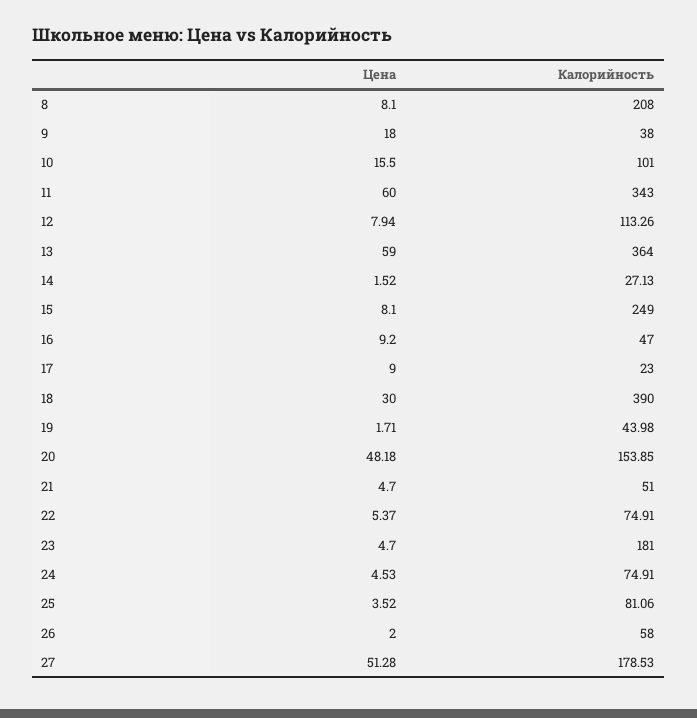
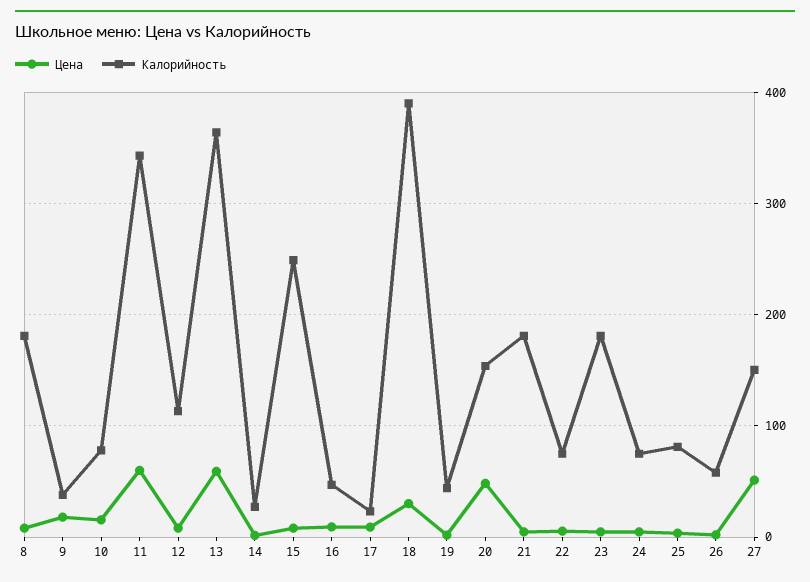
  {
    "Цена": {
      "8": 8.1,
      "9": 18,
      "10": 15.5,
      "11": 60,
      "12": 7.94,
      "13": 59,
      "14": 1.52,
      "15": 8.1,
      "16": 9.2,
      "17": 9,
      "18": 30,
      "19": 1.71,
      "20": 48.18,
      "21": 4.7,
      "22": 5.37,
      "23": 4.7,
      "24": 4.53,
      "25": 3.52,
      "26": 2,
      "27": 51.28
    },
    "Калорийность": {
-     "8": 208,
+     "8": 180,
      "9": 38,
-     "10": 101,
+     "10": 80,
      "11": 343,
      "12": 113.26,
      "13": 364,
      "14": 27.13,
      "15": 249,
      "16": 47,
      "17": 23,
      "18": 390,
      "19": 43.98,
      "20": 153.85,
-     "21": 51,
+     "21": 180,
      "22": 74.91,
      "23": 181,
      "24": 74.91,
      "25": 81.06,
      "26": 58,
-     "27": 178.53
+     "27": 150
    }
  }

